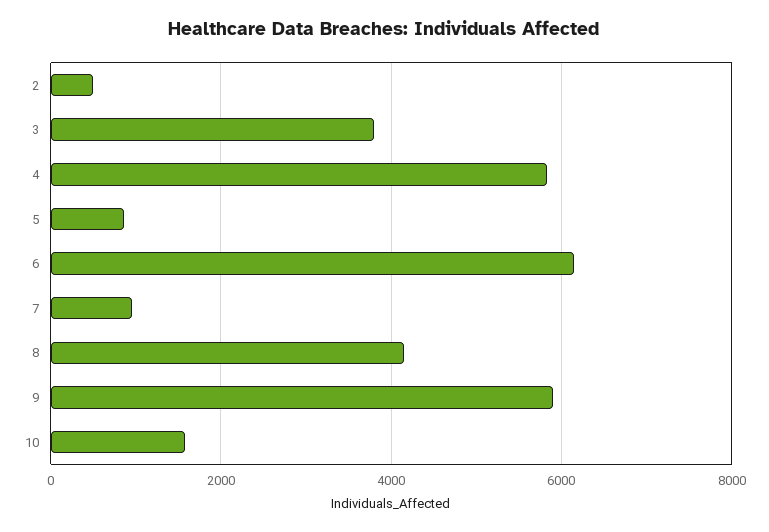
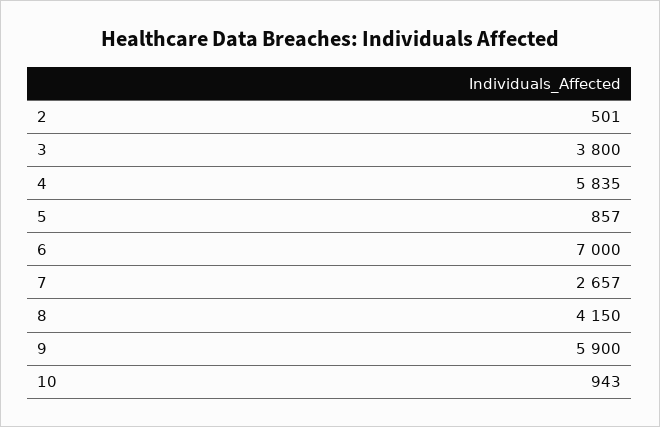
  {
    "2": 501,
    "3": 3800,
    "4": 5835,
    "5": 857,
-   "6": 6200,
+   "6": 7000,
-   "7": 1000,
+   "7": 2657,
    "8": 4150,
    "9": 5900,
-   "10": 1600
+   "10": 943
  }

